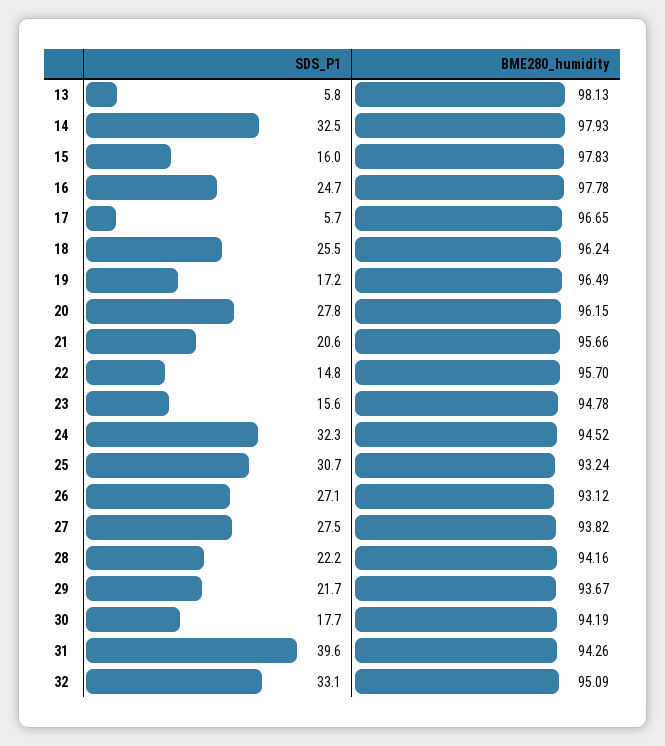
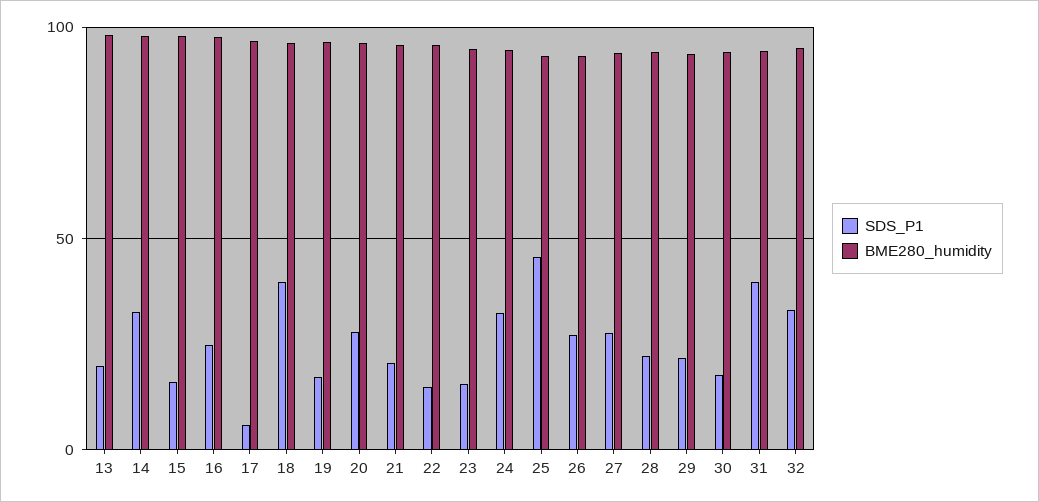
  {
    "SDS_P1": {
-     "13": 5.8,
+     "13": 20,
      "14": 32.5,
      "15": 16,
      "16": 24.7,
      "17": 5.7,
-     "18": 25.5,
+     "18": 40,
      "19": 17.2,
      "20": 27.8,
      "21": 20.6,
      "22": 14.8,
      "23": 15.6,
      "24": 32.3,
-     "25": 30.7,
+     "25": 45,
      "26": 27.1,
      "27": 27.5,
      "28": 22.2,
      "29": 21.7,
      "30": 17.7,
      "31": 39.6,
      "32": 33.1
    },
    "BME280_humidity": {
      "13": 98.13,
      "14": 97.93,
      "15": 97.83,
      "16": 97.78,
      "17": 96.65,
      "18": 96.24,
      "19": 96.49,
      "20": 96.15,
      "21": 95.66,
      "22": 95.7,
      "23": 94.78,
      "24": 94.52,
      "25": 93.24,
      "26": 93.12,
      "27": 93.82,
      "28": 94.16,
      "29": 93.67,
      "30": 94.19,
      "31": 94.26,
      "32": 95.09
    }
  }

